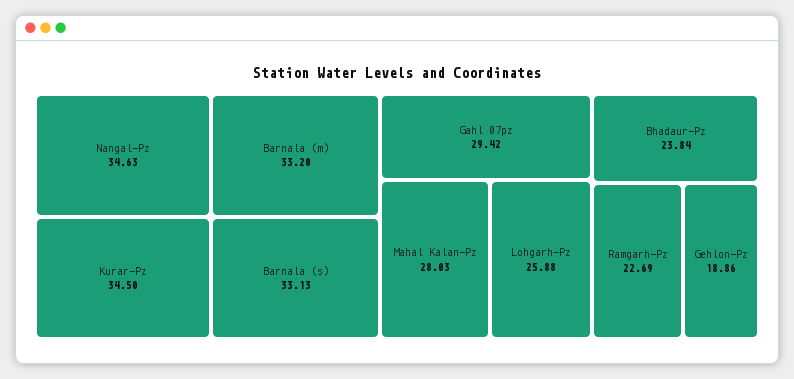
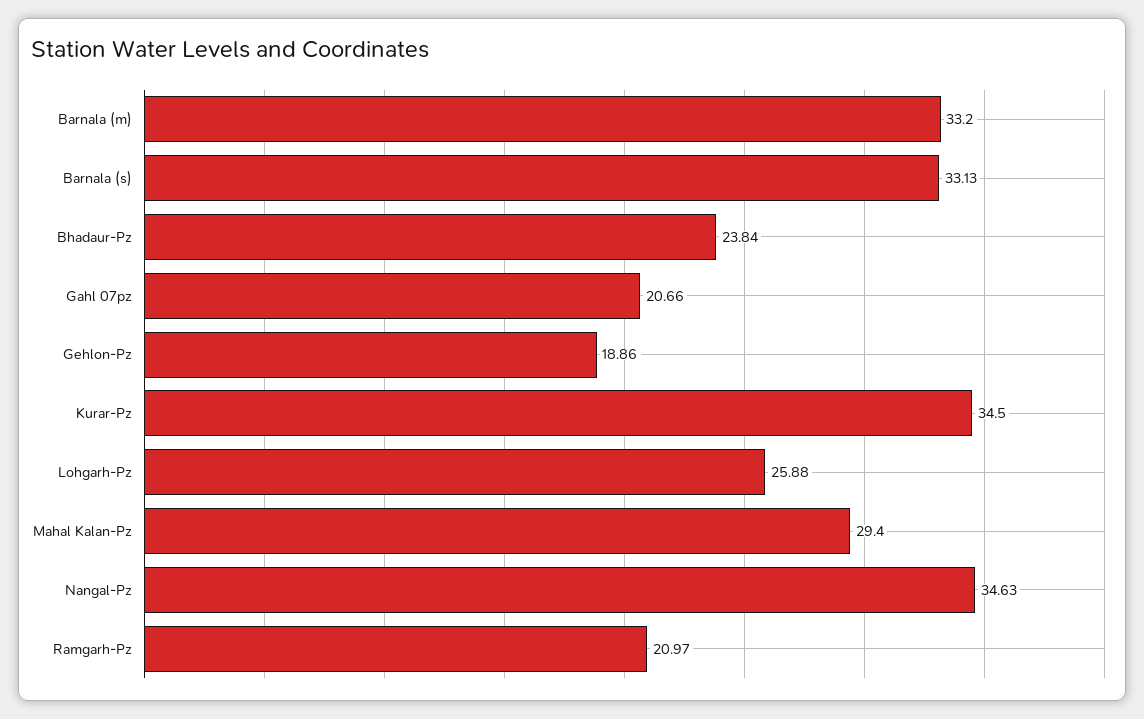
  {
    "Nangal-Pz": 34.63,
    "Kurar-Pz": 34.5,
    "Barnala (m)": 33.2,
    "Barnala (s)": 33.13,
-   "Gahl 07pz": 29.42,
+   "Gahl 07pz": 20.66,
-   "Mahal Kalan-Pz": 28.03,
+   "Mahal Kalan-Pz": 29.4,
    "Lohgarh-Pz": 25.88,
    "Bhadaur-Pz": 23.84,
-   "Ramgarh-Pz": 22.69,
+   "Ramgarh-Pz": 20.97,
    "Gehlon-Pz": 18.86
  }

